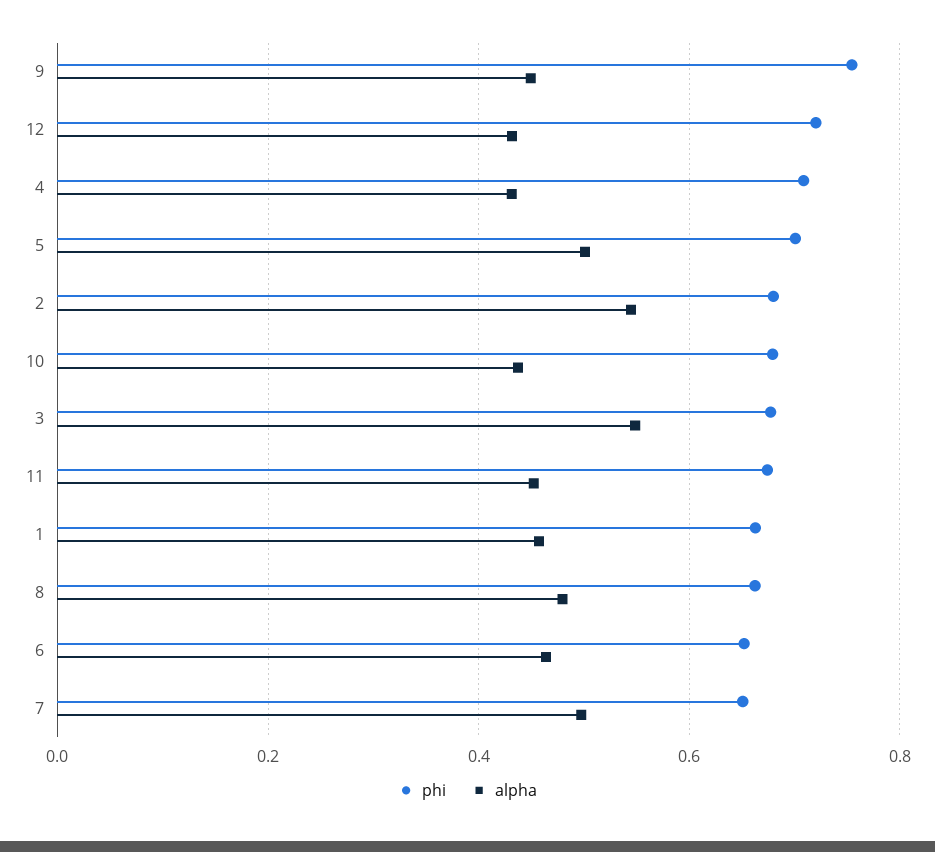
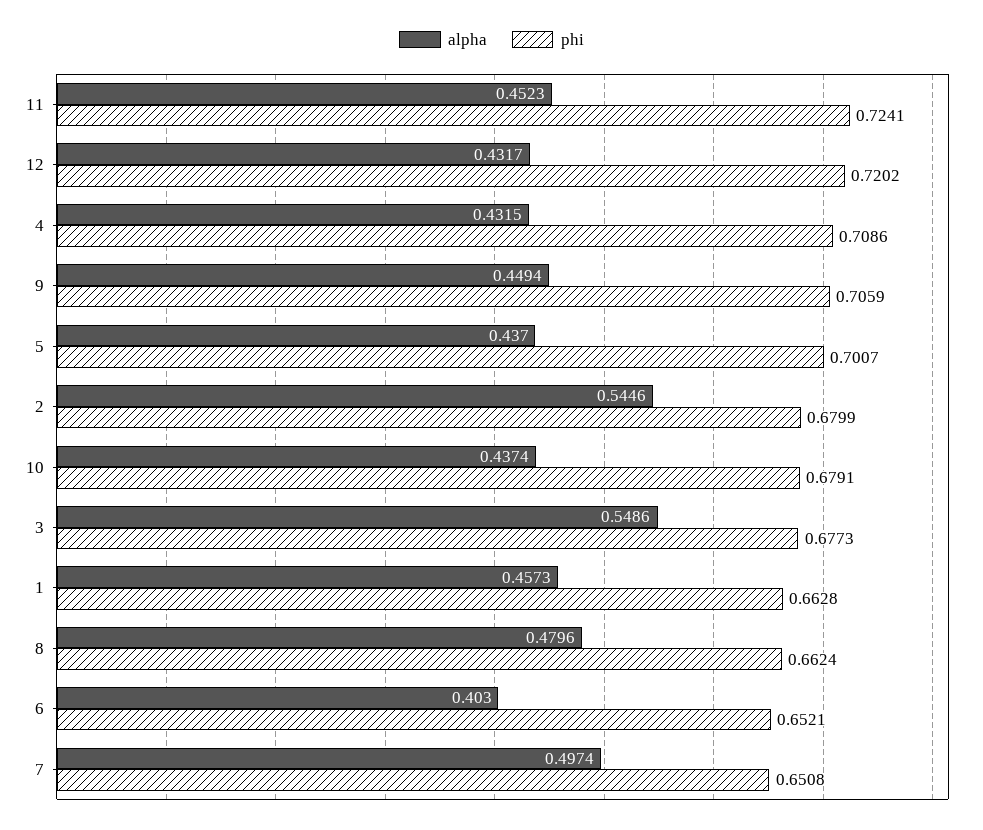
  {
    "phi": {
-     "9": 0.76,
+     "9": 0.7059,
      "12": 0.7202,
      "4": 0.7086,
      "5": 0.7007,
      "2": 0.6799,
      "10": 0.6791,
      "3": 0.6773,
-     "11": 0.68,
+     "11": 0.7241,
      "1": 0.6628,
      "8": 0.6624,
      "6": 0.6521,
      "7": 0.6508
    },
    "alpha": {
      "9": 0.4494,
      "12": 0.4317,
      "4": 0.4315,
-     "5": 0.5,
+     "5": 0.437,
      "2": 0.5446,
      "10": 0.4374,
      "3": 0.5486,
      "11": 0.4523,
      "1": 0.4573,
      "8": 0.4796,
-     "6": 0.46,
+     "6": 0.403,
      "7": 0.4974
    }
  }

